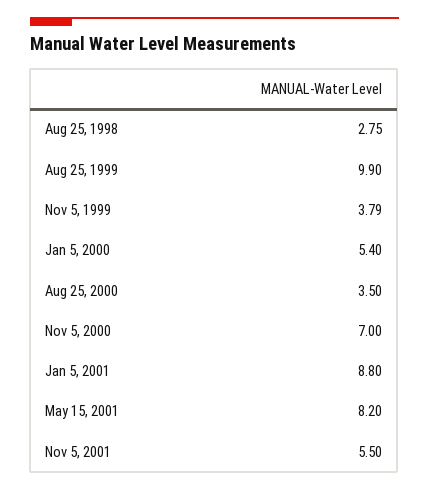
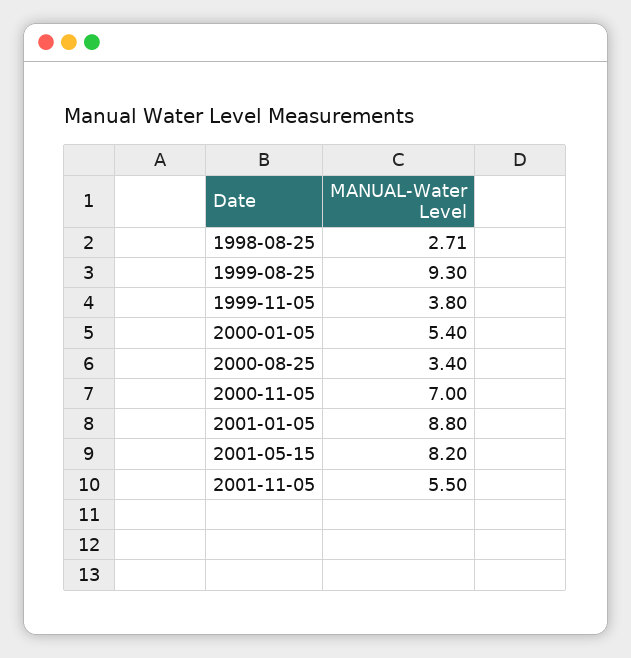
  {
-   "Aug 25, 1998": 2.75,
+   "Aug 25, 1998": 2.71,
-   "Aug 25, 1999": 9.9,
+   "Aug 25, 1999": 9.3,
-   "Nov 5, 1999": 3.79,
+   "Nov 5, 1999": 3.8,
    "Jan 5, 2000": 5.4,
-   "Aug 25, 2000": 3.5,
+   "Aug 25, 2000": 3.4,
    "Nov 5, 2000": 7,
    "Jan 5, 2001": 8.8,
    "May 15, 2001": 8.2,
    "Nov 5, 2001": 5.5
  }

